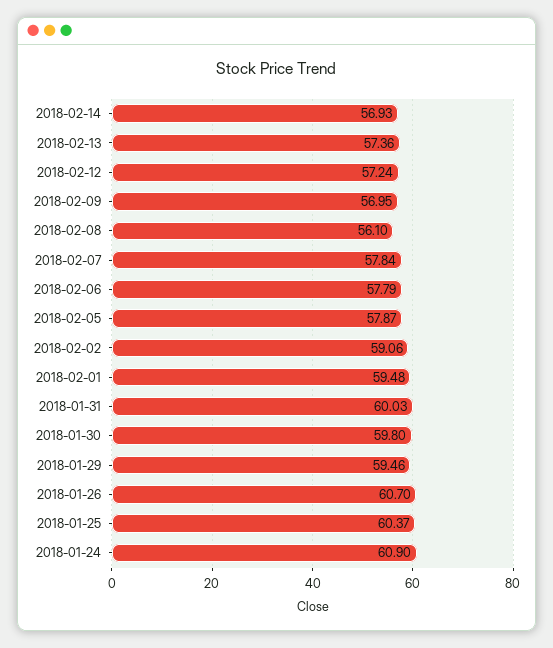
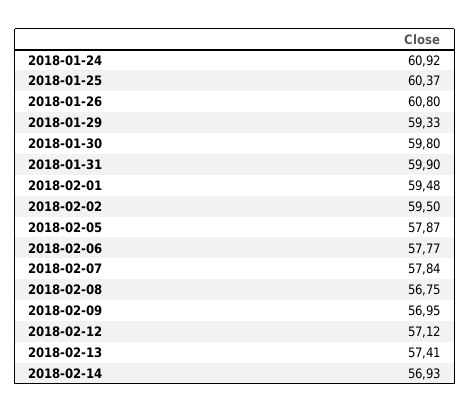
  {
    "2018-02-14": 56.93,
-   "2018-02-13": 57.36,
+   "2018-02-13": 57.41,
-   "2018-02-12": 57.24,
+   "2018-02-12": 57.12,
    "2018-02-09": 56.95,
-   "2018-02-08": 56.1,
+   "2018-02-08": 56.75,
    "2018-02-07": 57.84,
-   "2018-02-06": 57.79,
+   "2018-02-06": 57.77,
    "2018-02-05": 57.87,
-   "2018-02-02": 59.06,
+   "2018-02-02": 59.5,
    "2018-02-01": 59.48,
-   "2018-01-31": 60.03,
+   "2018-01-31": 59.9,
    "2018-01-30": 59.8,
-   "2018-01-29": 59.46,
+   "2018-01-29": 59.33,
-   "2018-01-26": 60.7,
+   "2018-01-26": 60.8,
    "2018-01-25": 60.37,
-   "2018-01-24": 60.9
+   "2018-01-24": 60.92
  }

